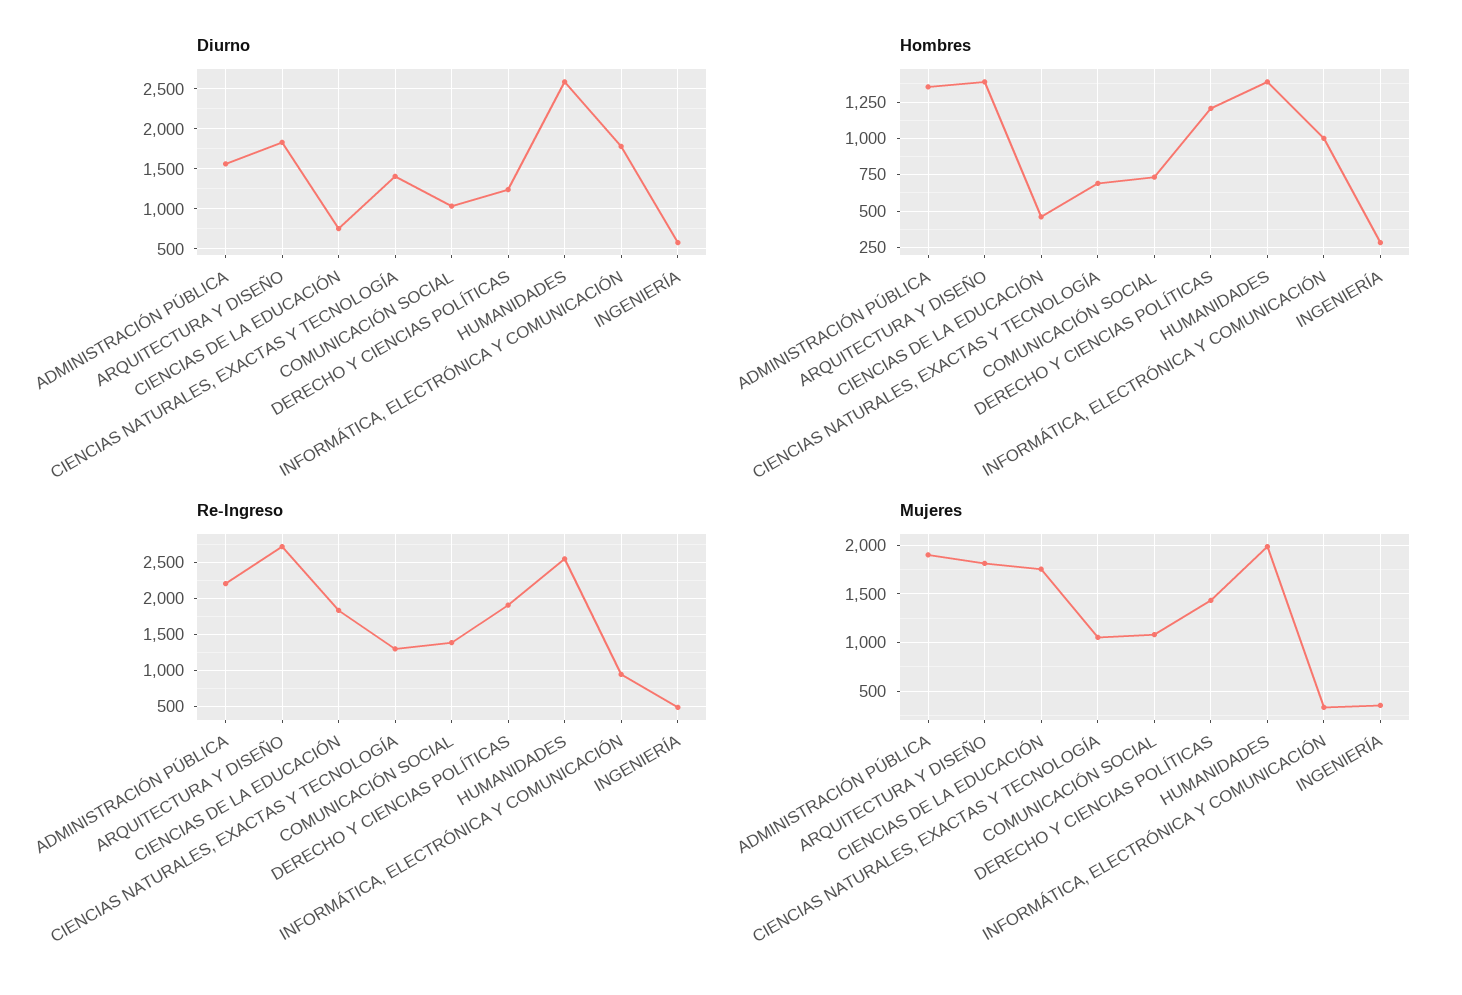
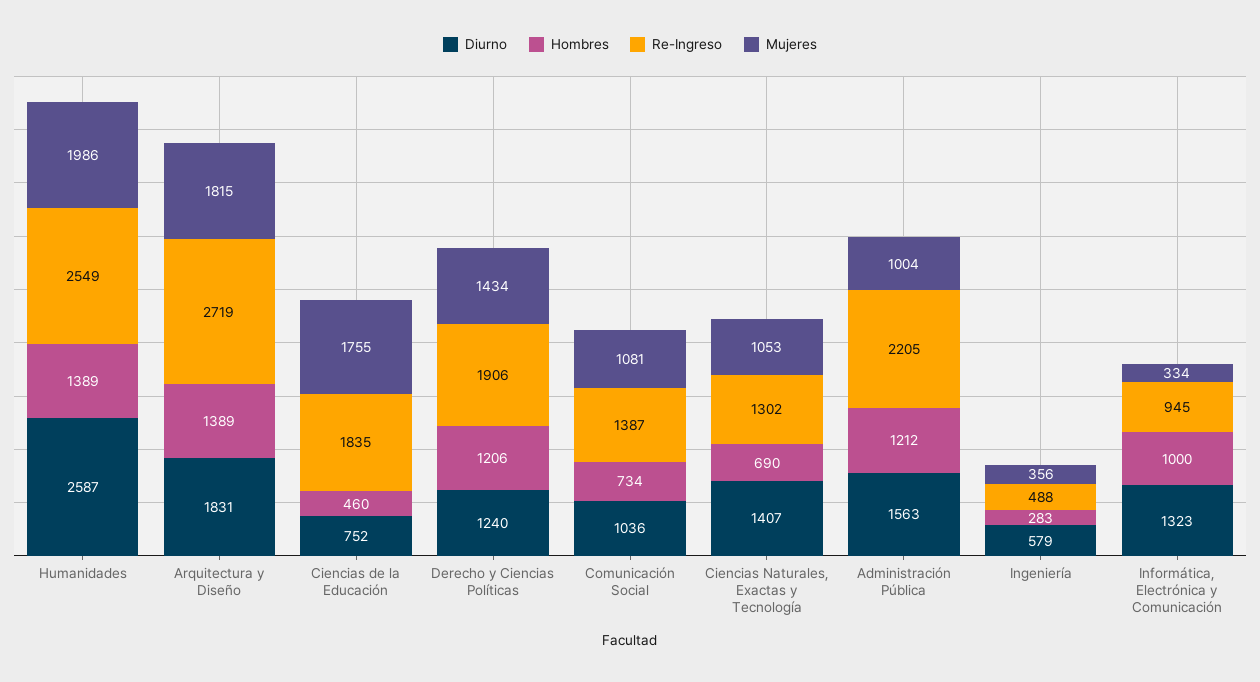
  {
    "Diurno": {
      "ADMINISTRACIÓN PÚBLICA": 1563,
      "ARQUITECTURA Y DISEÑO": 1831,
      "CIENCIAS DE LA EDUCACIÓN": 752,
      "CIENCIAS NATURALES, EXACTAS Y TECNOLOGÍA": 1407,
      "COMUNICACIÓN SOCIAL": 1036,
      "DERECHO Y CIENCIAS POLÍTICAS": 1240,
      "HUMANIDADES": 2587,
-     "INFORMÁTICA, ELECTRÓNICA Y COMUNICACIÓN": 1800,
+     "INFORMÁTICA, ELECTRÓNICA Y COMUNICACIÓN": 1323,
      "INGENIERÍA": 579
    },
    "Hombres": {
-     "ADMINISTRACIÓN PÚBLICA": 1350,
+     "ADMINISTRACIÓN PÚBLICA": 1212,
      "ARQUITECTURA Y DISEÑO": 1389,
      "CIENCIAS DE LA EDUCACIÓN": 460,
      "CIENCIAS NATURALES, EXACTAS Y TECNOLOGÍA": 690,
      "COMUNICACIÓN SOCIAL": 734,
      "DERECHO Y CIENCIAS POLÍTICAS": 1206,
      "HUMANIDADES": 1389,
      "INFORMÁTICA, ELECTRÓNICA Y COMUNICACIÓN": 1000,
      "INGENIERÍA": 283
    },
    "Re-Ingreso": {
      "ADMINISTRACIÓN PÚBLICA": 2205,
      "ARQUITECTURA Y DISEÑO": 2719,
      "CIENCIAS DE LA EDUCACIÓN": 1835,
      "CIENCIAS NATURALES, EXACTAS Y TECNOLOGÍA": 1302,
      "COMUNICACIÓN SOCIAL": 1387,
      "DERECHO Y CIENCIAS POLÍTICAS": 1906,
      "HUMANIDADES": 2549,
      "INFORMÁTICA, ELECTRÓNICA Y COMUNICACIÓN": 945,
      "INGENIERÍA": 488
    },
    "Mujeres": {
-     "ADMINISTRACIÓN PÚBLICA": 1900,
+     "ADMINISTRACIÓN PÚBLICA": 1004,
      "ARQUITECTURA Y DISEÑO": 1815,
      "CIENCIAS DE LA EDUCACIÓN": 1755,
      "CIENCIAS NATURALES, EXACTAS Y TECNOLOGÍA": 1053,
      "COMUNICACIÓN SOCIAL": 1081,
      "DERECHO Y CIENCIAS POLÍTICAS": 1434,
      "HUMANIDADES": 1986,
      "INFORMÁTICA, ELECTRÓNICA Y COMUNICACIÓN": 334,
      "INGENIERÍA": 356
    }
  }

